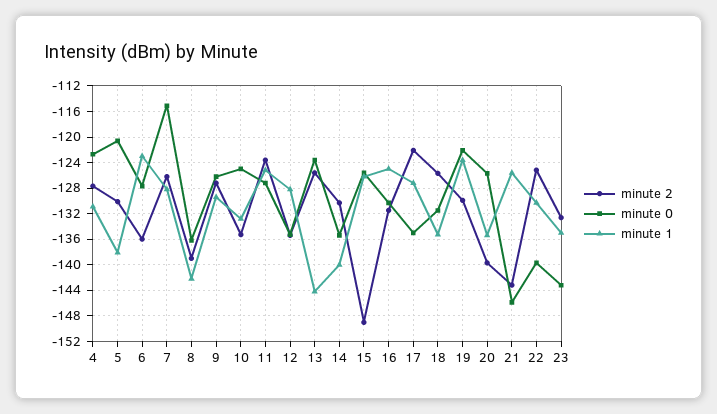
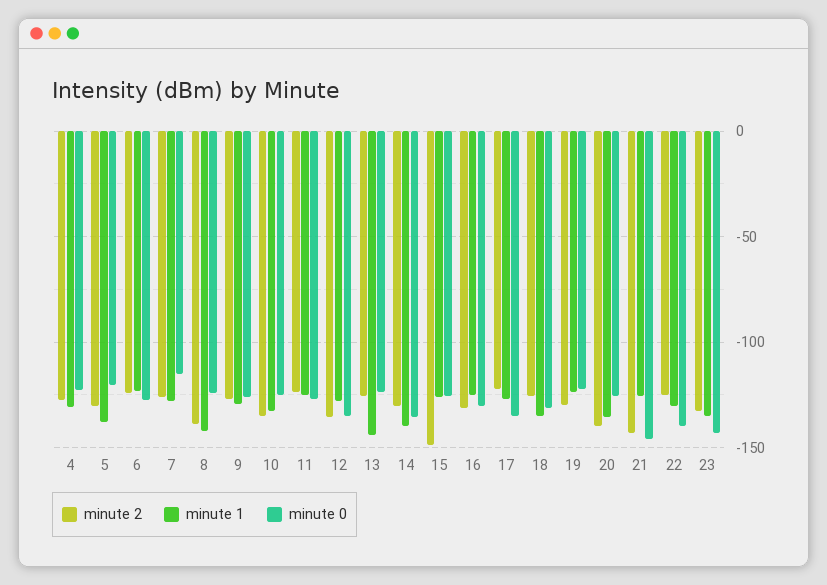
  {
    "minute 2": {
      "4": -128,
      "5": -130,
-     "6": -136,
+     "6": -125,
      "7": -126,
      "8": -139,
      "9": -127,
      "10": -135,
      "11": -124,
      "12": -135,
      "13": -126,
      "14": -130,
      "15": -149,
      "16": -132,
      "17": -122,
      "18": -126,
      "19": -130,
      "20": -140,
      "21": -143,
      "22": -125,
      "23": -133
    },
    "minute 0": {
      "4": -123,
      "5": -121,
      "6": -128,
      "7": -115,
-     "8": -136,
+     "8": -125,
      "9": -126,
      "10": -125,
      "11": -127,
      "12": -135,
      "13": -124,
      "14": -135,
      "15": -126,
      "16": -130,
      "17": -135,
      "18": -132,
      "19": -122,
      "20": -126,
      "21": -146,
      "22": -140,
      "23": -143
    },
    "minute 1": {
      "4": -131,
      "5": -138,
      "6": -123,
      "7": -128,
      "8": -142,
      "9": -129,
      "10": -133,
      "11": -125,
      "12": -128,
      "13": -144,
      "14": -140,
      "15": -126,
      "16": -125,
      "17": -127,
      "18": -135,
      "19": -124,
      "20": -135,
      "21": -126,
      "22": -130,
      "23": -135
    }
  }

